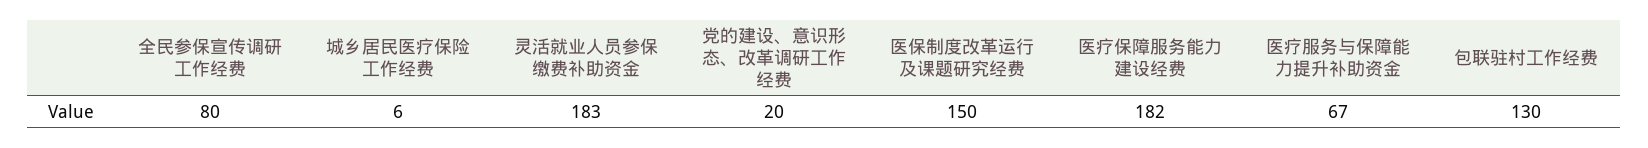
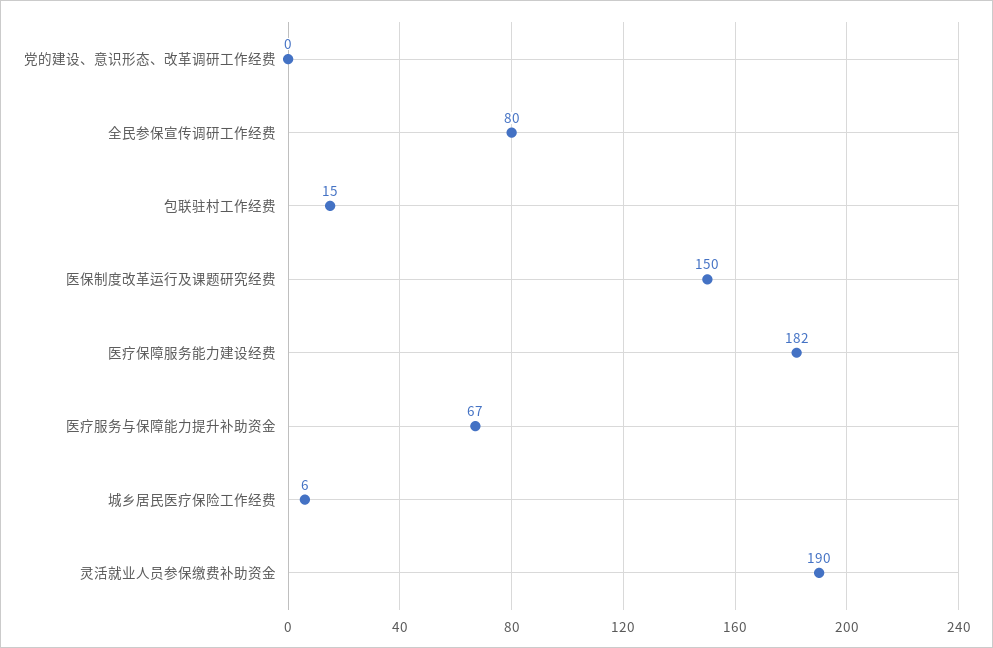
  {
    "全民参保宣传调研工作经费": 80,
    "城乡居民医疗保险工作经费": 6,
-   "灵活就业人员参保缴费补助资金": 183,
+   "灵活就业人员参保缴费补助资金": 190,
-   "党的建设、意识形态、改革调研工作经费": 20,
+   "党的建设、意识形态、改革调研工作经费": 0,
    "医保制度改革运行及课题研究经费": 150,
    "医疗保障服务能力建设经费": 182,
    "医疗服务与保障能力提升补助资金": 67,
-   "包联驻村工作经费": 130
+   "包联驻村工作经费": 15
  }

